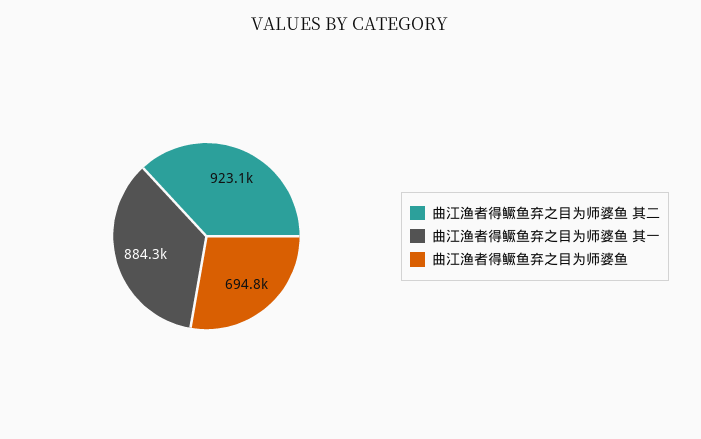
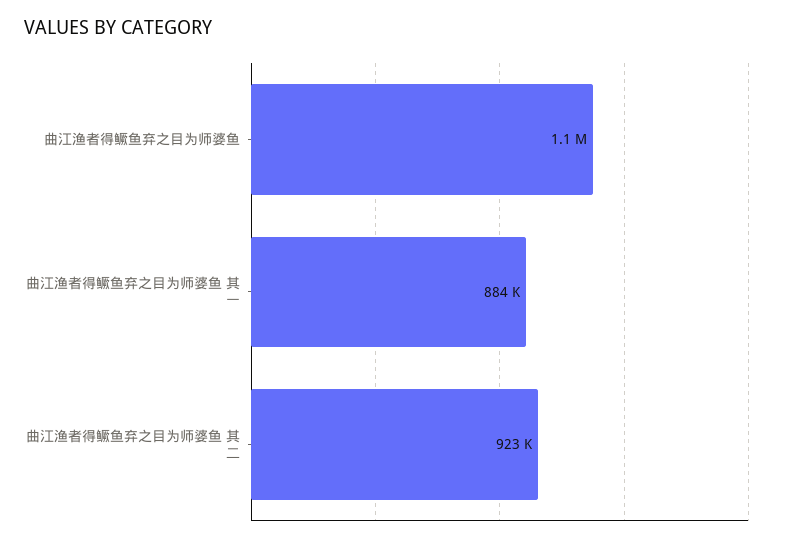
  {
    "曲江渔者得鳜鱼弃之目为师婆鱼 其二": 923100,
    "曲江渔者得鳜鱼弃之目为师婆鱼 其一": 884300,
-   "曲江渔者得鳜鱼弃之目为师婆鱼": 694800
+   "曲江渔者得鳜鱼弃之目为师婆鱼": 1100000
  }

